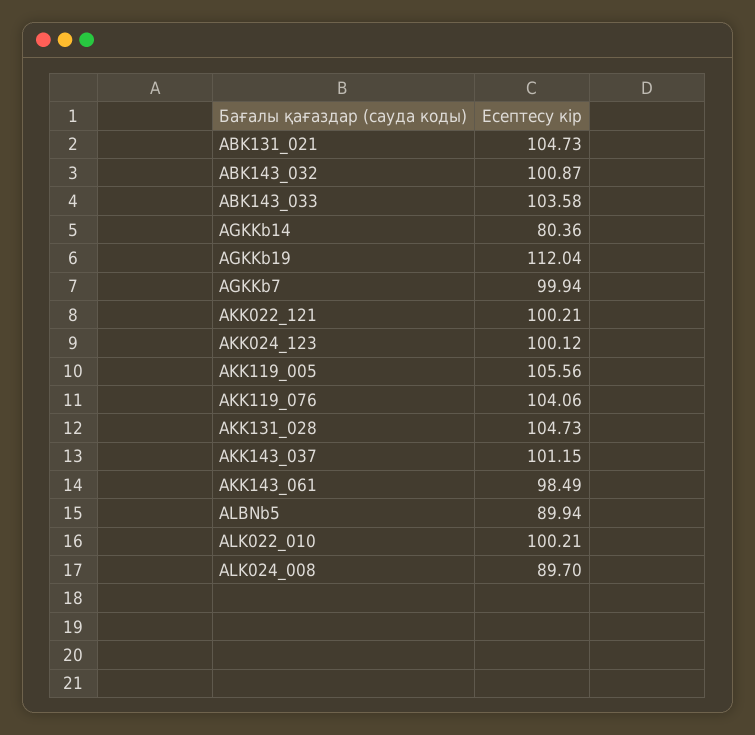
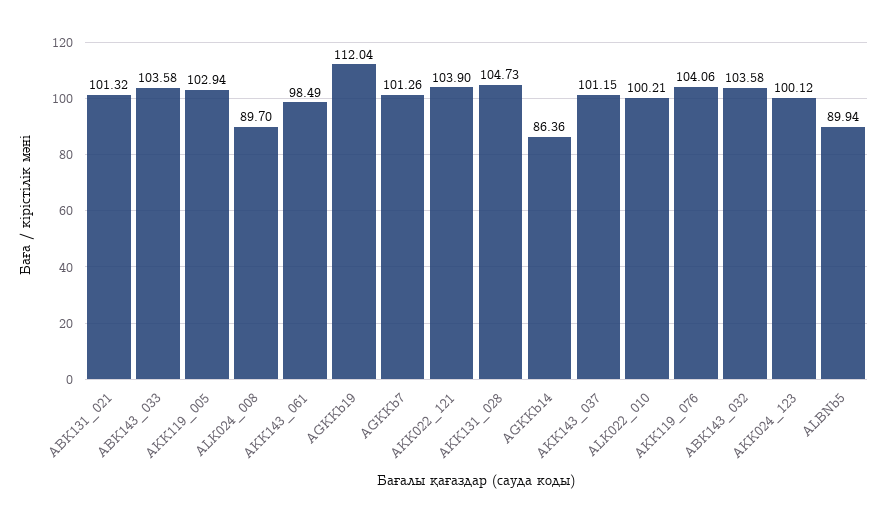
  {
-   "ABK131_021": 104.73,
+   "ABK131_021": 101.32,
-   "ABK143_032": 100.87,
+   "ABK143_032": 103.58,
    "ABK143_033": 103.58,
-   "AGKKb14": 80.36,
+   "AGKKb14": 86.36,
    "AGKKb19": 112.04,
-   "AGKKb7": 99.94,
+   "AGKKb7": 101.26,
-   "AKK022_121": 100.21,
+   "AKK022_121": 103.9,
    "AKK024_123": 100.12,
-   "AKK119_005": 105.56,
+   "AKK119_005": 102.94,
    "AKK119_076": 104.06,
    "AKK131_028": 104.73,
    "AKK143_037": 101.15,
    "AKK143_061": 98.49,
    "ALBNb5": 89.94,
    "ALK022_010": 100.21,
    "ALK024_008": 89.7
  }

